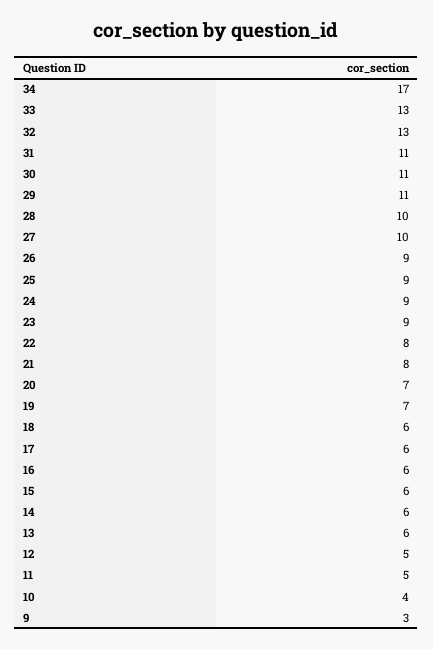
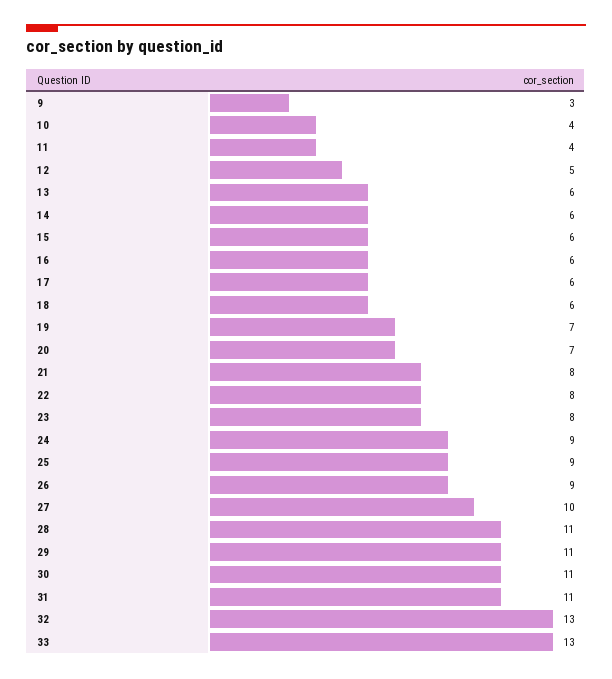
  {
-   "34": 17,
    "33": 13,
    "32": 13,
    "31": 11,
    "30": 11,
    "29": 11,
-   "28": 10,
+   "28": 11,
    "27": 10,
    "26": 9,
    "25": 9,
    "24": 9,
-   "23": 9,
+   "23": 8,
    "22": 8,
    "21": 8,
    "20": 7,
    "19": 7,
    "18": 6,
    "17": 6,
    "16": 6,
    "15": 6,
    "14": 6,
    "13": 6,
    "12": 5,
-   "11": 5,
+   "11": 4,
    "10": 4,
    "9": 3
  }

